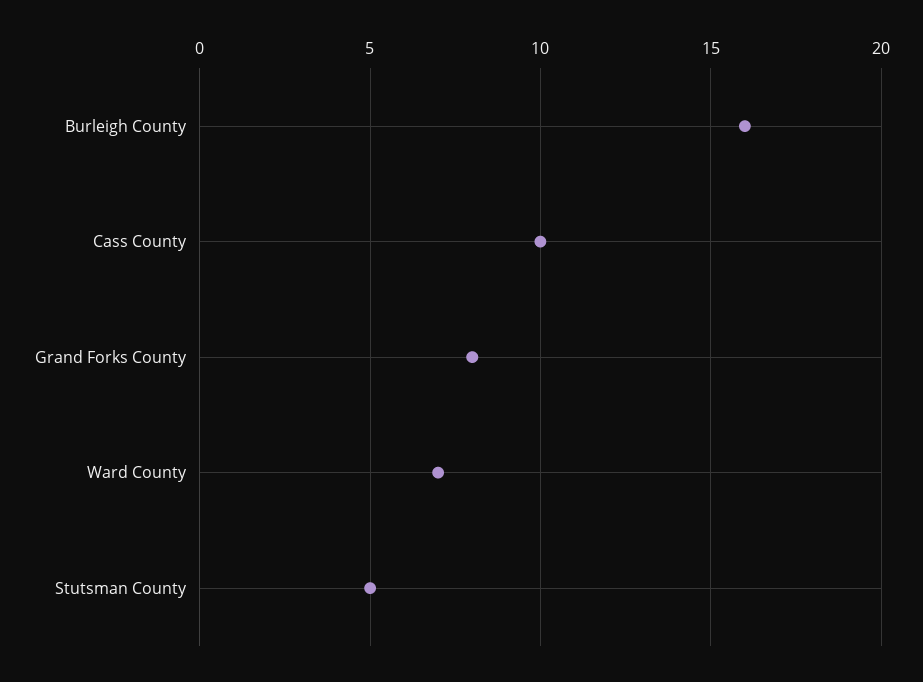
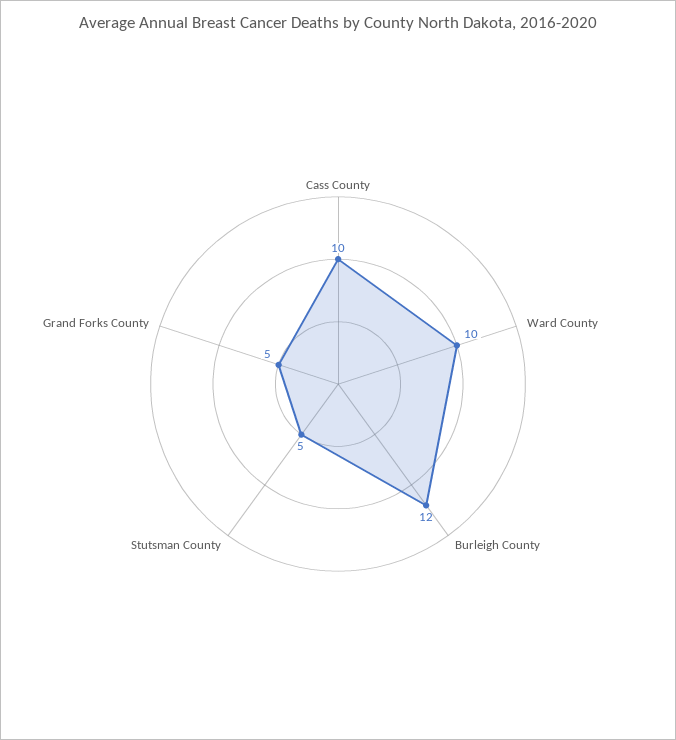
  {
-   "Burleigh County": 16,
+   "Burleigh County": 12,
    "Cass County": 10,
-   "Grand Forks County": 8,
+   "Grand Forks County": 5,
-   "Ward County": 7,
+   "Ward County": 10,
    "Stutsman County": 5
  }

